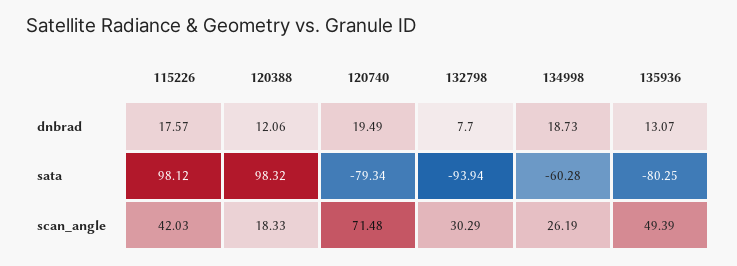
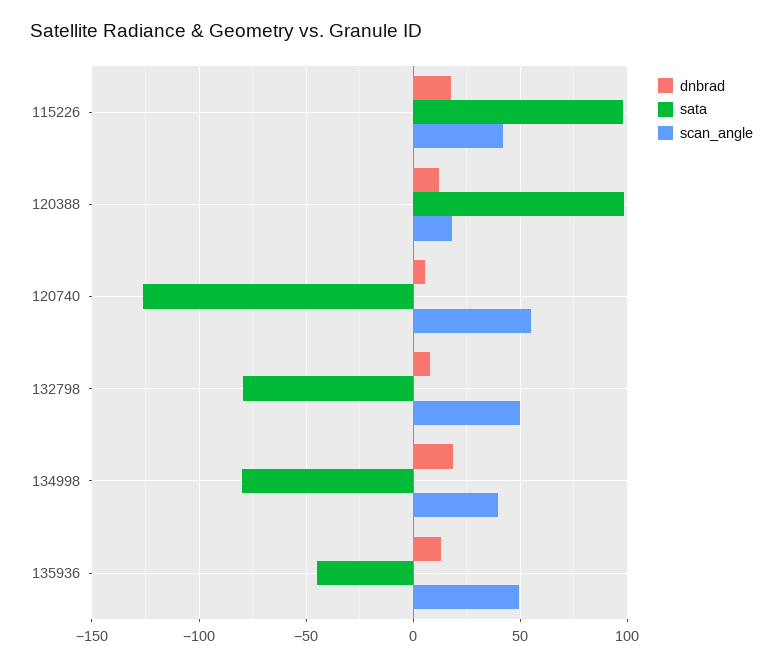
  {
    "dnbrad": {
      "115226": 17.57,
      "120388": 12.06,
-     "120740": 19.49,
+     "120740": 5,
      "132798": 7.7,
      "134998": 18.73,
      "135936": 13.07
    },
    "sata": {
      "115226": 98.12,
      "120388": 98.32,
-     "120740": -79.34,
+     "120740": -125,
-     "132798": -93.94,
+     "132798": -80,
-     "134998": -60.28,
+     "134998": -80,
-     "135936": -80.25
+     "135936": -45
    },
    "scan_angle": {
      "115226": 42.03,
      "120388": 18.33,
-     "120740": 71.48,
+     "120740": 55,
-     "132798": 30.29,
+     "132798": 50,
-     "134998": 26.19,
+     "134998": 40,
      "135936": 49.39
    }
  }

